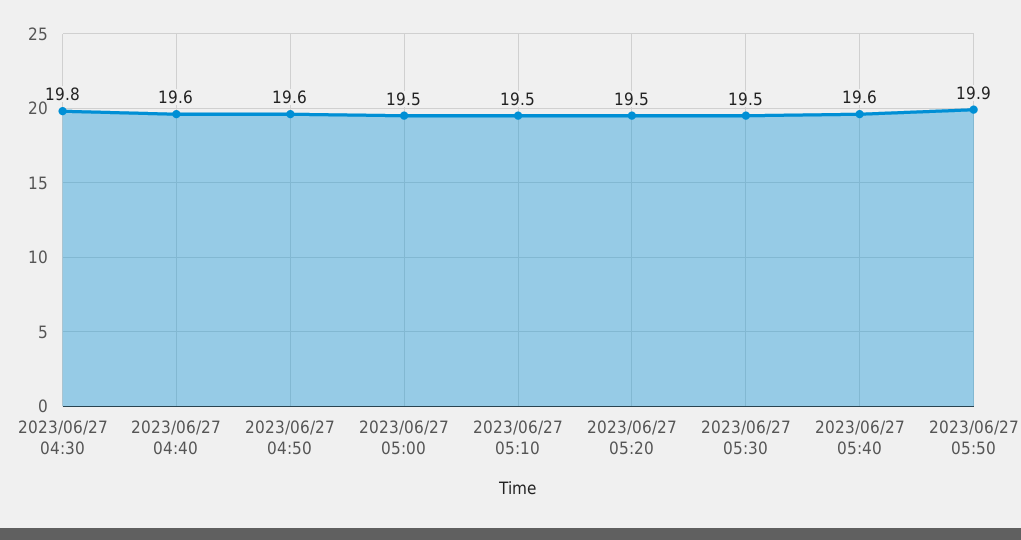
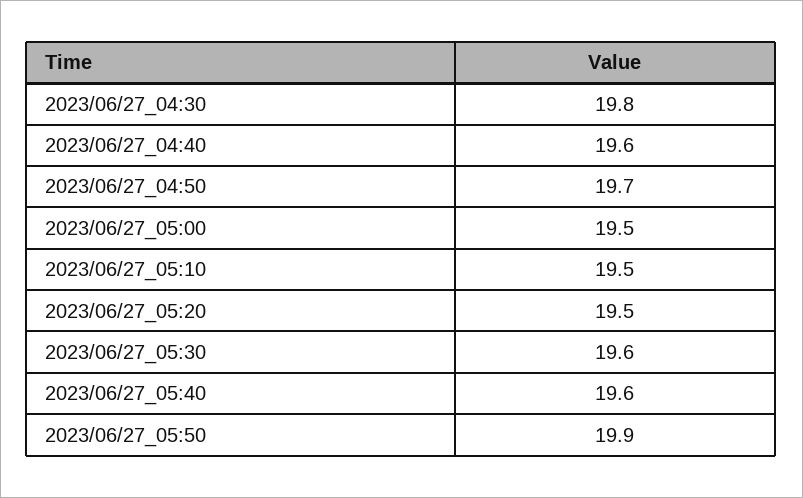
  {
    "2023/06/27 04:30": 19.8,
    "2023/06/27 04:40": 19.6,
-   "2023/06/27 04:50": 19.6,
+   "2023/06/27 04:50": 19.7,
    "2023/06/27 05:00": 19.5,
    "2023/06/27 05:10": 19.5,
    "2023/06/27 05:20": 19.5,
-   "2023/06/27 05:30": 19.5,
+   "2023/06/27 05:30": 19.6,
    "2023/06/27 05:40": 19.6,
    "2023/06/27 05:50": 19.9
  }

